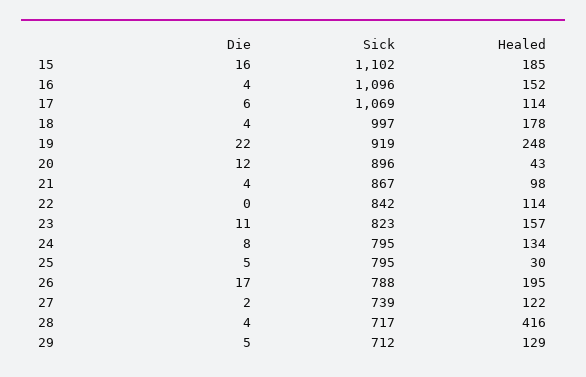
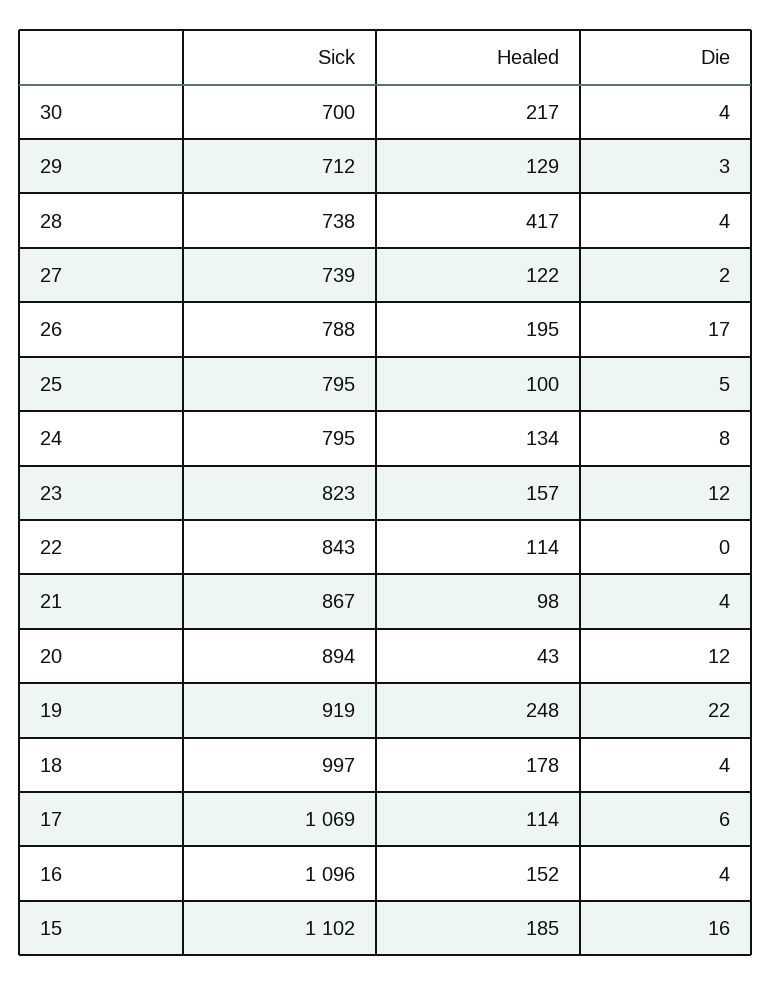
  {
    "Die": {
      "15": 16,
      "16": 4,
      "17": 6,
      "18": 4,
      "19": 22,
      "20": 12,
      "21": 4,
      "22": 0,
-     "23": 11,
+     "23": 12,
      "24": 8,
      "25": 5,
      "26": 17,
      "27": 2,
      "28": 4,
-     "29": 5
+     "29": 3,
+     "30": 4
    },
    "Sick": {
      "15": 1102,
      "16": 1096,
      "17": 1069,
      "18": 997,
      "19": 919,
-     "20": 896,
+     "20": 894,
      "21": 867,
-     "22": 842,
+     "22": 843,
      "23": 823,
      "24": 795,
      "25": 795,
      "26": 788,
      "27": 739,
-     "28": 717,
+     "28": 738,
-     "29": 712
+     "29": 712,
+     "30": 700
    },
    "Healed": {
      "15": 185,
      "16": 152,
      "17": 114,
      "18": 178,
      "19": 248,
      "20": 43,
      "21": 98,
      "22": 114,
      "23": 157,
      "24": 134,
-     "25": 30,
+     "25": 100,
      "26": 195,
      "27": 122,
-     "28": 416,
+     "28": 417,
-     "29": 129
+     "29": 129,
+     "30": 217
    }
  }

